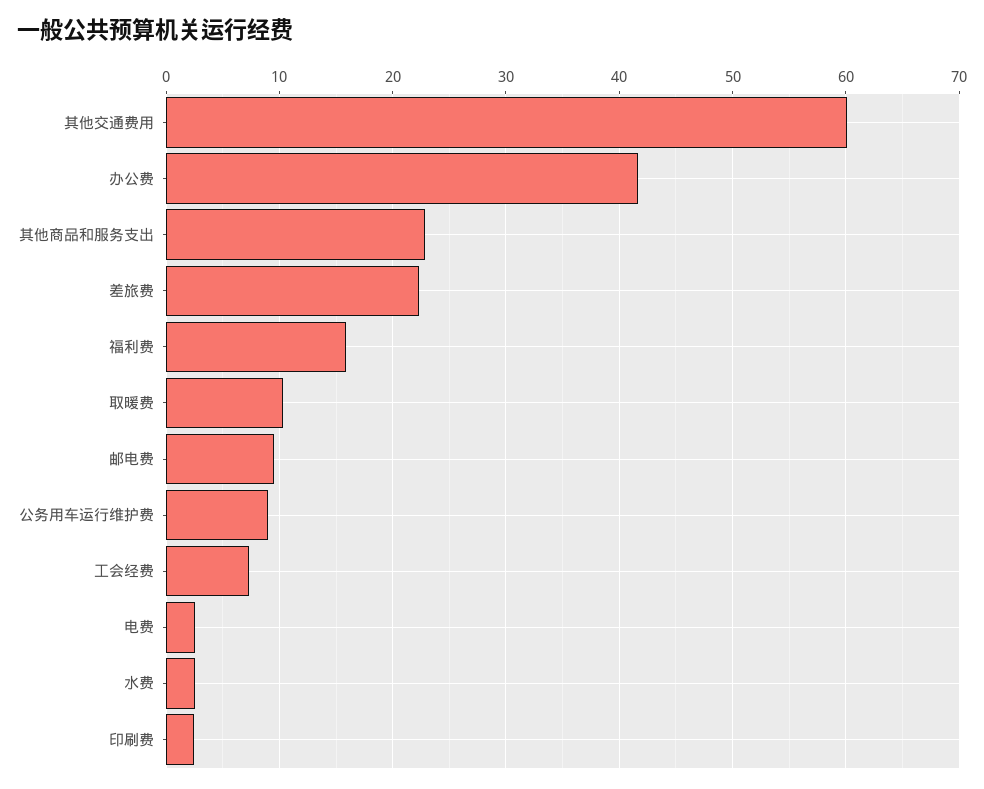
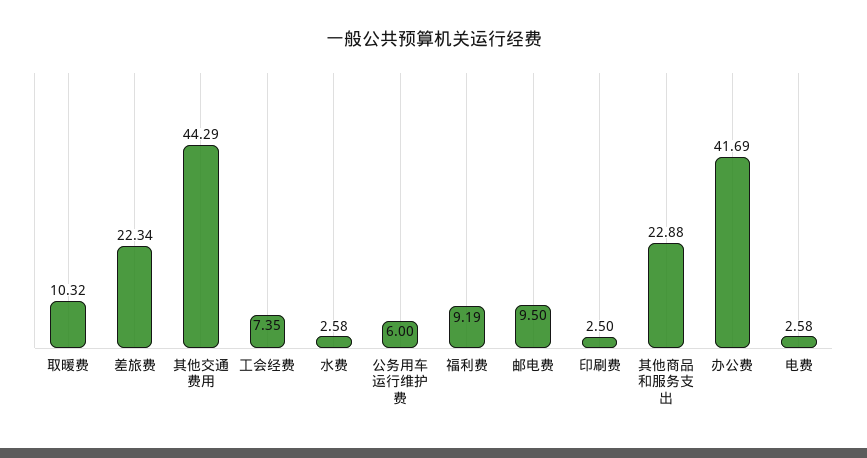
  {
-   "其他交通费用": 60,
+   "其他交通费用": 44.29,
    "办公费": 41.69,
    "其他商品和服务支出": 22.88,
    "差旅费": 22.34,
-   "福利费": 16,
+   "福利费": 9.19,
    "取暖费": 10.32,
    "邮电费": 9.5,
-   "公务用车运行维护费": 9,
+   "公务用车运行维护费": 6,
    "工会经费": 7.35,
    "电费": 2.58,
    "水费": 2.58,
    "印刷费": 2.5
  }

